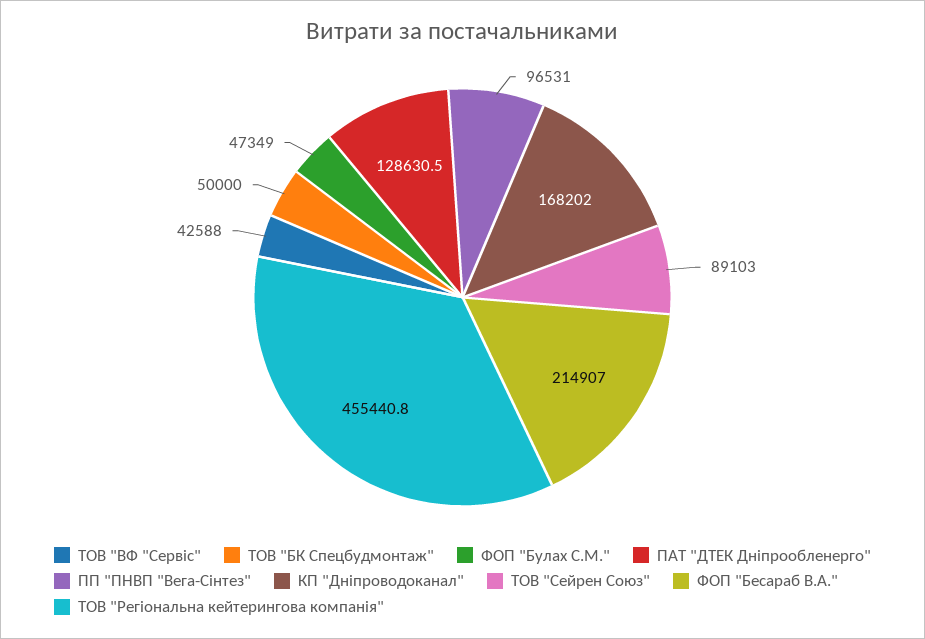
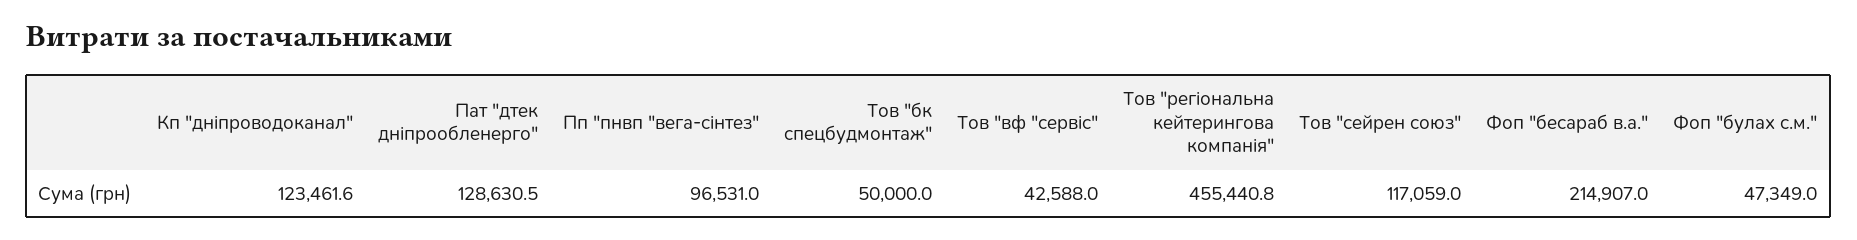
  {
    "ТОВ \"ВФ \"Сервіс\"": 42588,
    "ТОВ \"БК Спецбудмонтаж\"": 50000,
    "ФОП \"Булах С.М.\"": 47349,
    "ПАТ \"ДТЕК Дніпрообленерго\"": 128630.5,
    "ПП \"ПНВП \"Вега-Сінтез\"": 96531,
-   "КП \"Дніпроводоканал\"": 168202,
+   "КП \"Дніпроводоканал\"": 123461.6,
-   "ТОВ \"Сейрен Союз\"": 89103,
+   "ТОВ \"Сейрен Союз\"": 117059,
    "ФОП \"Бесараб В.А.\"": 214907,
    "ТОВ \"Регіональна кейтерингова компанія\"": 455440.8
  }

